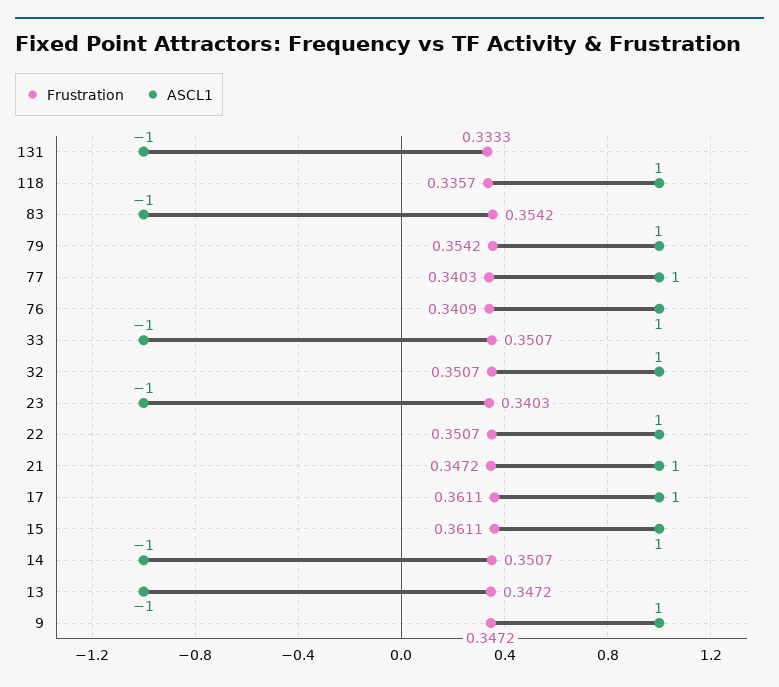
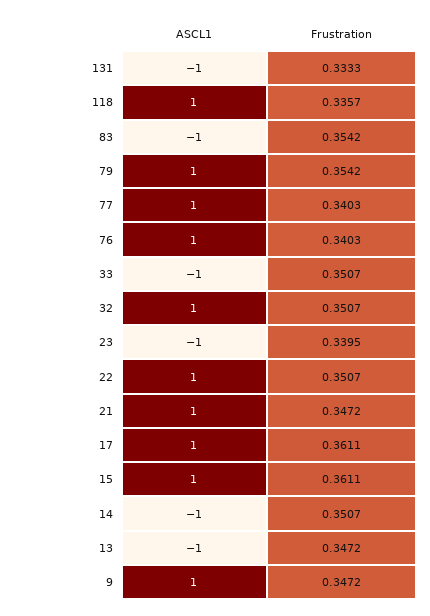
  {
    "Frustration": {
      "131": 0.3333,
      "118": 0.3357,
      "83": 0.3542,
      "79": 0.3542,
      "77": 0.3403,
-     "76": 0.3409,
+     "76": 0.3403,
      "33": 0.3507,
      "32": 0.3507,
-     "23": 0.3403,
+     "23": 0.3395,
      "22": 0.3507,
      "21": 0.3472,
      "17": 0.3611,
      "15": 0.3611,
      "14": 0.3507,
      "13": 0.3472,
      "9": 0.3472
    },
    "ASCL1": {
      "131": -1,
      "118": 1,
      "83": -1,
      "79": 1,
      "77": 1,
      "76": 1,
      "33": -1,
      "32": 1,
      "23": -1,
      "22": 1,
      "21": 1,
      "17": 1,
      "15": 1,
      "14": -1,
      "13": -1,
      "9": 1
    }
  }

